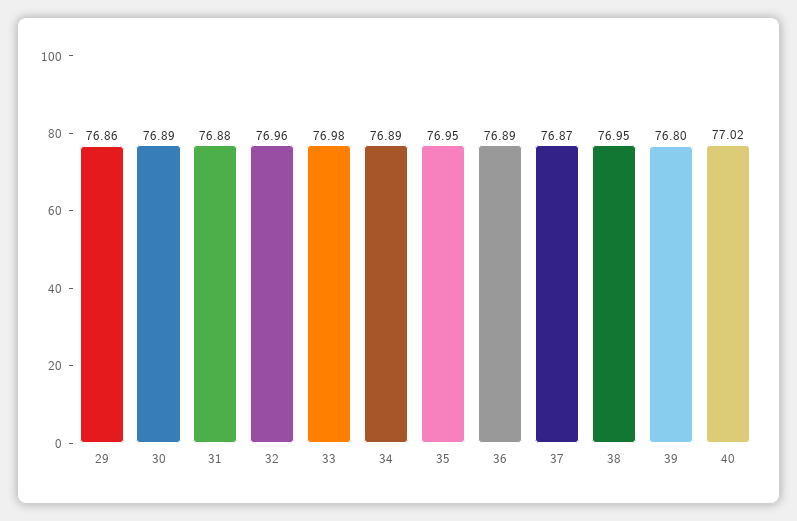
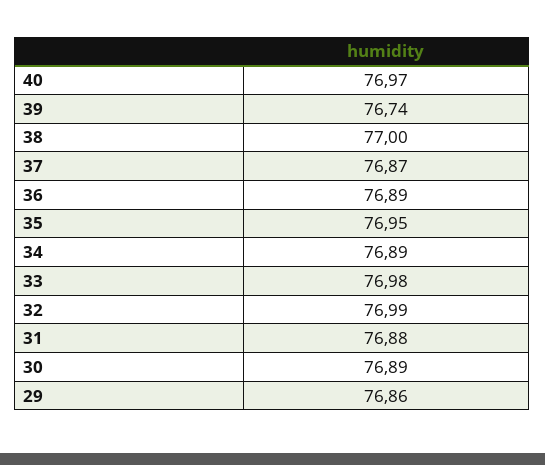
  {
    "29": 76.86,
    "30": 76.89,
    "31": 76.88,
-   "32": 76.96,
+   "32": 76.99,
    "33": 76.98,
    "34": 76.89,
    "35": 76.95,
    "36": 76.89,
    "37": 76.87,
-   "38": 76.95,
+   "38": 77,
-   "39": 76.8,
+   "39": 76.74,
-   "40": 77.02
+   "40": 76.97
  }

